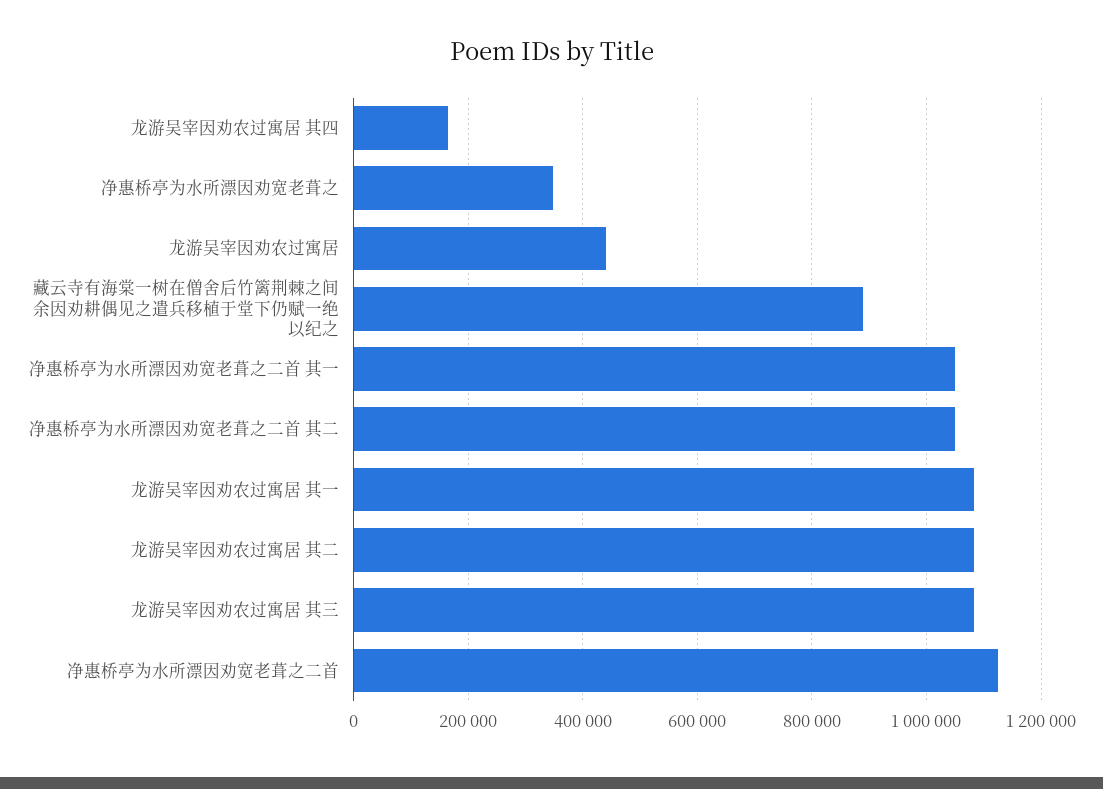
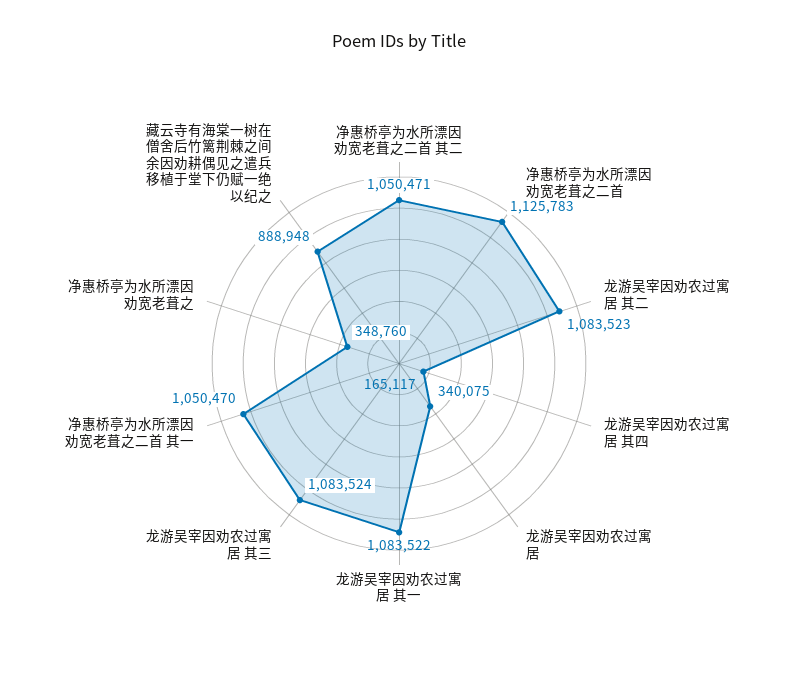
  {
    "龙游吴宰因劝农过寓居 其四": 165117,
    "净惠桥亭为水所漂因劝宽老葺之": 348760,
-   "龙游吴宰因劝农过寓居": 440000,
+   "龙游吴宰因劝农过寓居": 340075,
    "藏云寺有海棠一树在僧舍后竹篱荆棘之间余因劝耕偶见之遣兵移植于堂下仍赋一绝以纪之": 888948,
    "净惠桥亭为水所漂因劝宽老葺之二首 其一": 1050470,
    "净惠桥亭为水所漂因劝宽老葺之二首 其二": 1050471,
    "龙游吴宰因劝农过寓居 其一": 1083522,
    "龙游吴宰因劝农过寓居 其二": 1083523,
    "龙游吴宰因劝农过寓居 其三": 1083524,
    "净惠桥亭为水所漂因劝宽老葺之二首": 1125783
  }

